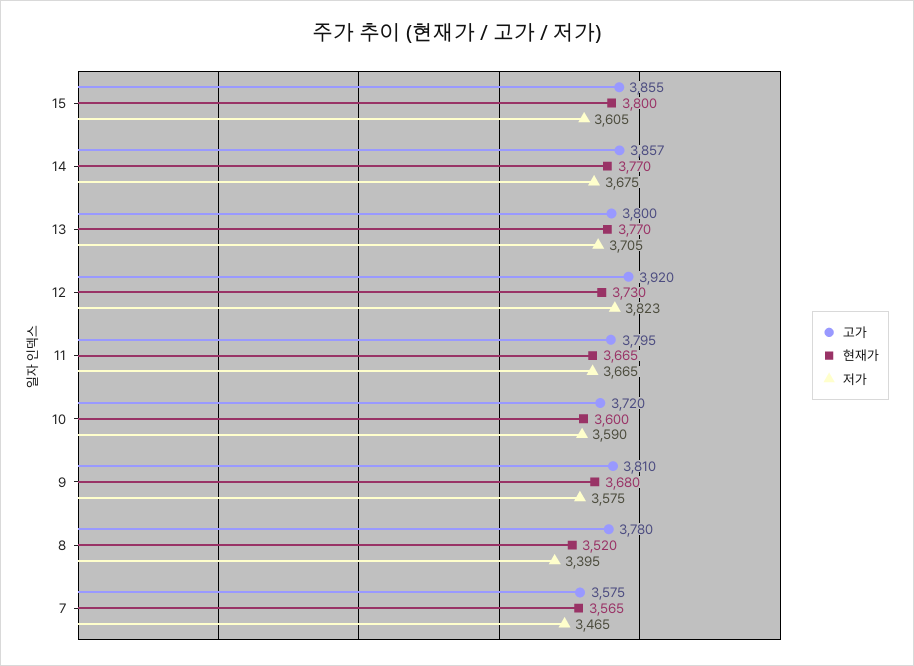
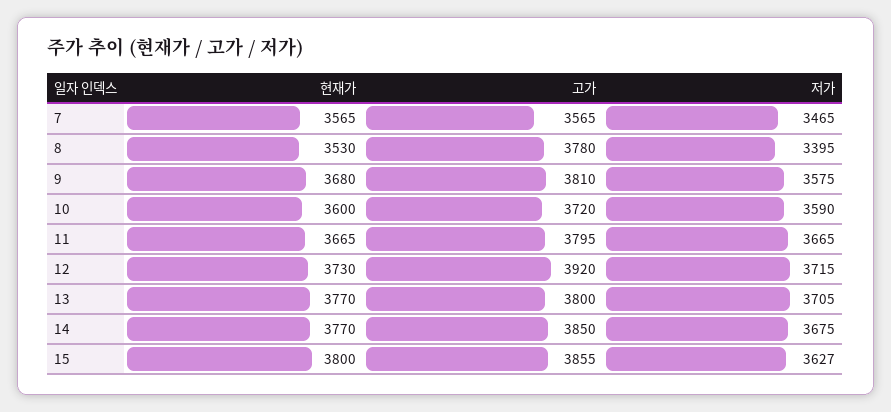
  {
    "고가": {
      "15": 3855,
-     "14": 3857,
+     "14": 3850,
      "13": 3800,
      "12": 3920,
      "11": 3795,
      "10": 3720,
      "9": 3810,
      "8": 3780,
-     "7": 3575
+     "7": 3565
    },
    "현재가": {
      "15": 3800,
      "14": 3770,
      "13": 3770,
      "12": 3730,
      "11": 3665,
      "10": 3600,
      "9": 3680,
-     "8": 3520,
+     "8": 3530,
      "7": 3565
    },
    "저가": {
-     "15": 3605,
+     "15": 3627,
      "14": 3675,
      "13": 3705,
-     "12": 3823,
+     "12": 3715,
      "11": 3665,
      "10": 3590,
      "9": 3575,
      "8": 3395,
      "7": 3465
    }
  }

